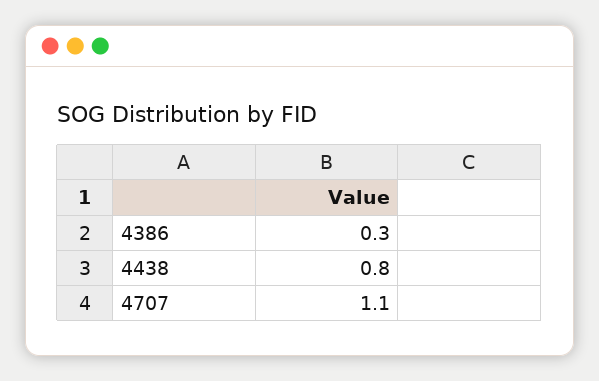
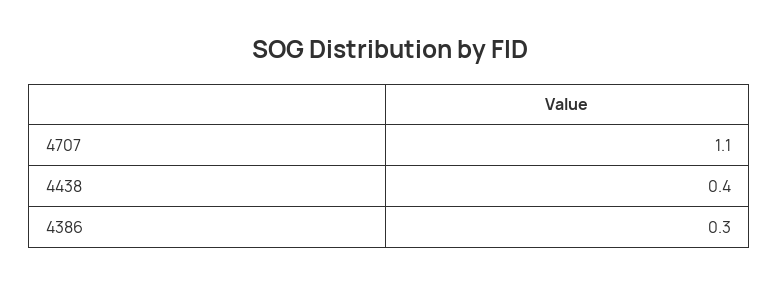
  {
    "4386": 0.3,
-   "4438": 0.8,
+   "4438": 0.4,
    "4707": 1.1
  }

